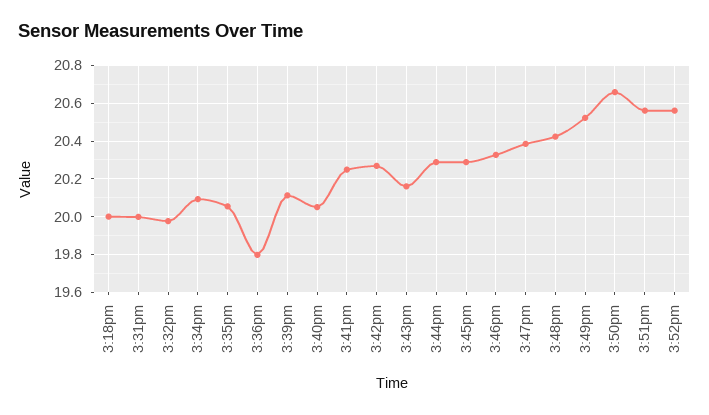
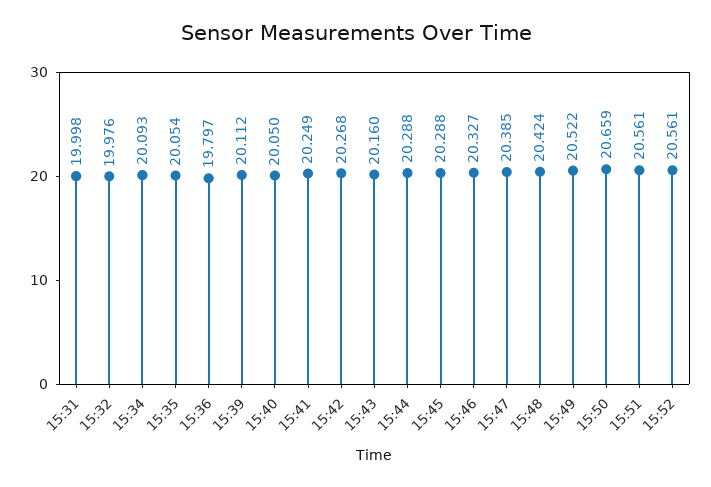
  {
-   "3:18pm": 20,
    "3:31pm": 19.998,
    "3:32pm": 19.976,
    "3:34pm": 20.093,
    "3:35pm": 20.054,
    "3:36pm": 19.797,
    "3:39pm": 20.112,
    "3:40pm": 20.05,
    "3:41pm": 20.249,
    "3:42pm": 20.268,
    "3:43pm": 20.16,
    "3:44pm": 20.288,
    "3:45pm": 20.288,
    "3:46pm": 20.327,
    "3:47pm": 20.385,
    "3:48pm": 20.424,
    "3:49pm": 20.522,
    "3:50pm": 20.659,
    "3:51pm": 20.561,
    "3:52pm": 20.561
  }

